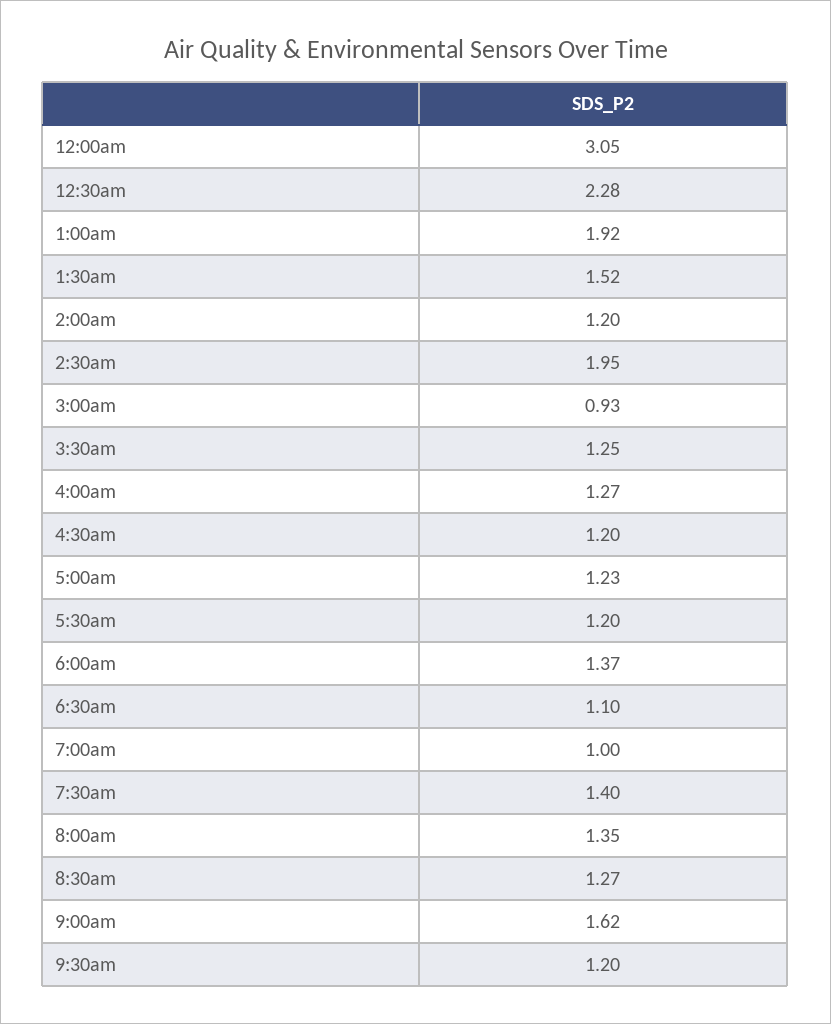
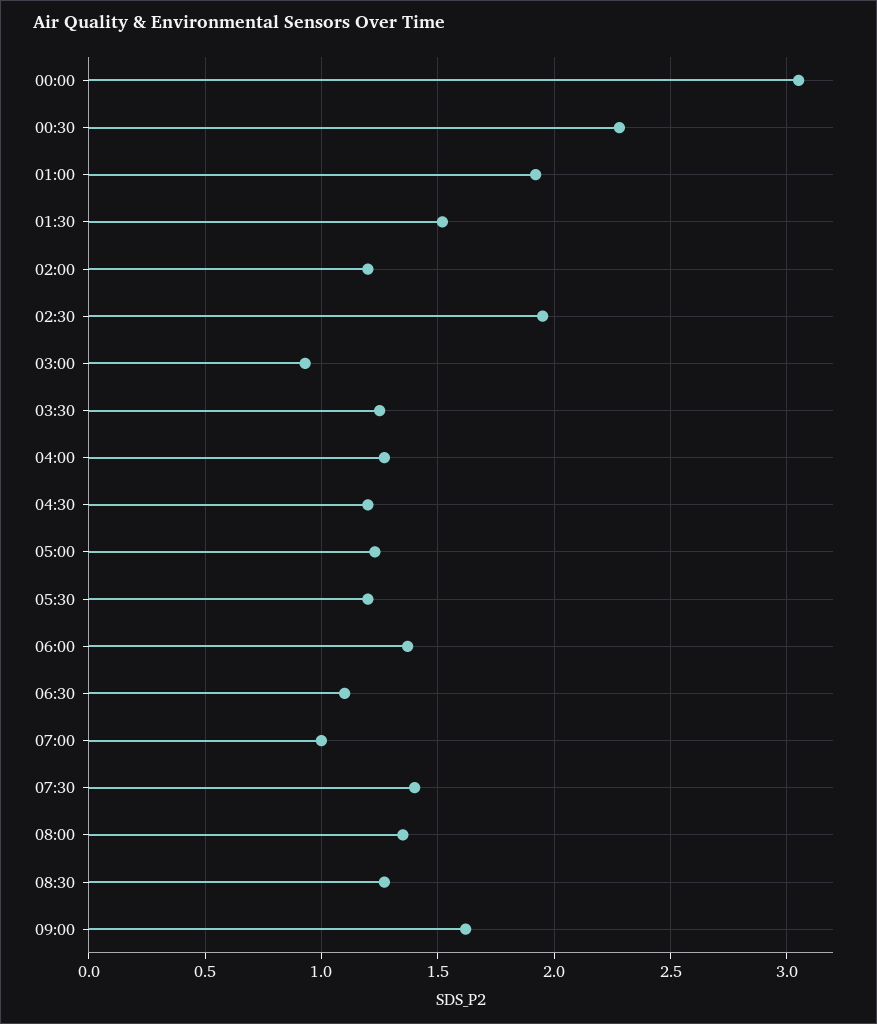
  {
    "12:00am": 3.05,
    "12:30am": 2.28,
    "1:00am": 1.92,
    "1:30am": 1.52,
    "2:00am": 1.2,
    "2:30am": 1.95,
    "3:00am": 0.93,
    "3:30am": 1.25,
    "4:00am": 1.27,
    "4:30am": 1.2,
    "5:00am": 1.23,
    "5:30am": 1.2,
    "6:00am": 1.37,
    "6:30am": 1.1,
    "7:00am": 1,
    "7:30am": 1.4,
    "8:00am": 1.35,
    "8:30am": 1.27,
-   "9:00am": 1.62,
+   "9:00am": 1.62
-   "9:30am": 1.2
  }

